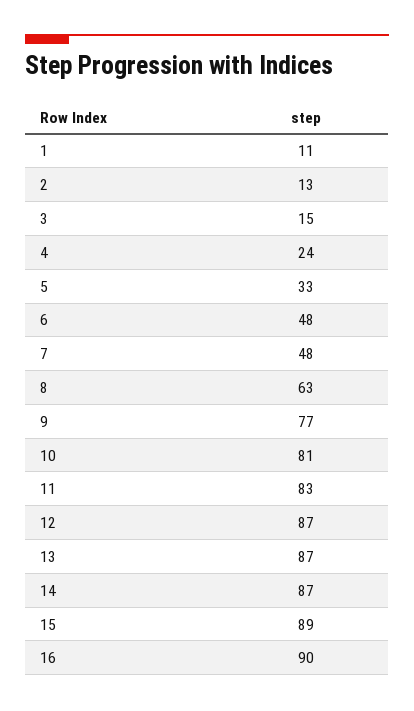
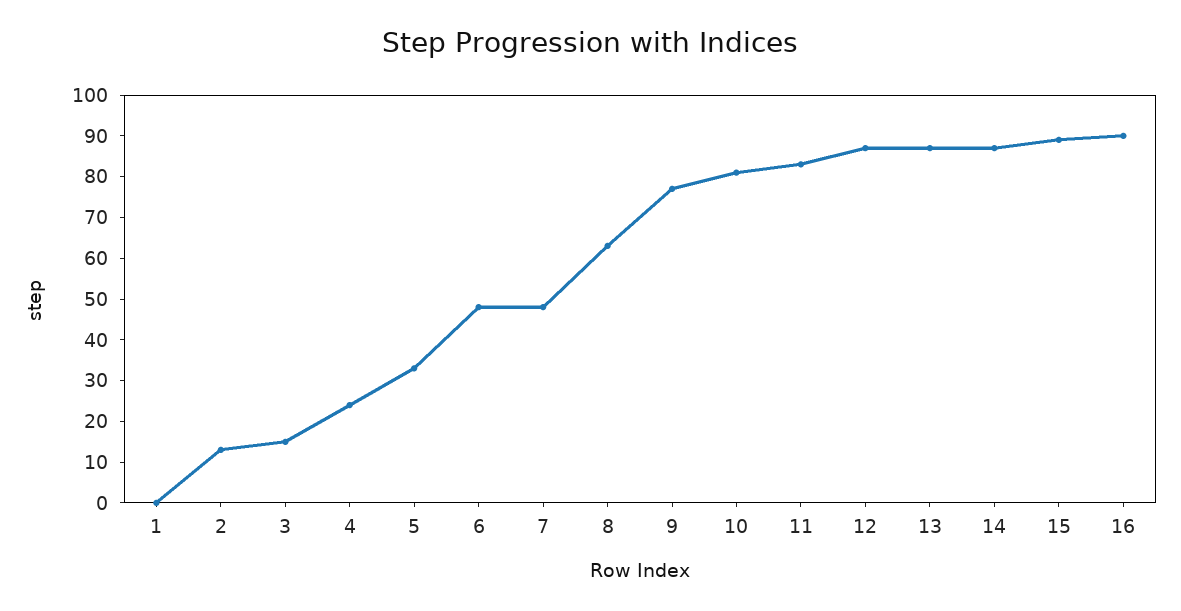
  {
-   "1": 11,
+   "1": 0,
    "2": 13,
    "3": 15,
    "4": 24,
    "5": 33,
    "6": 48,
    "7": 48,
    "8": 63,
    "9": 77,
    "10": 81,
    "11": 83,
    "12": 87,
    "13": 87,
    "14": 87,
    "15": 89,
    "16": 90
  }

